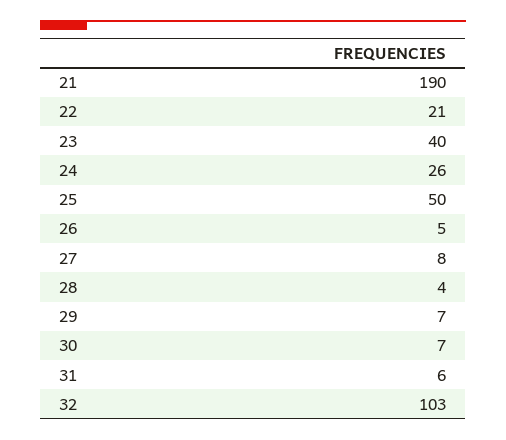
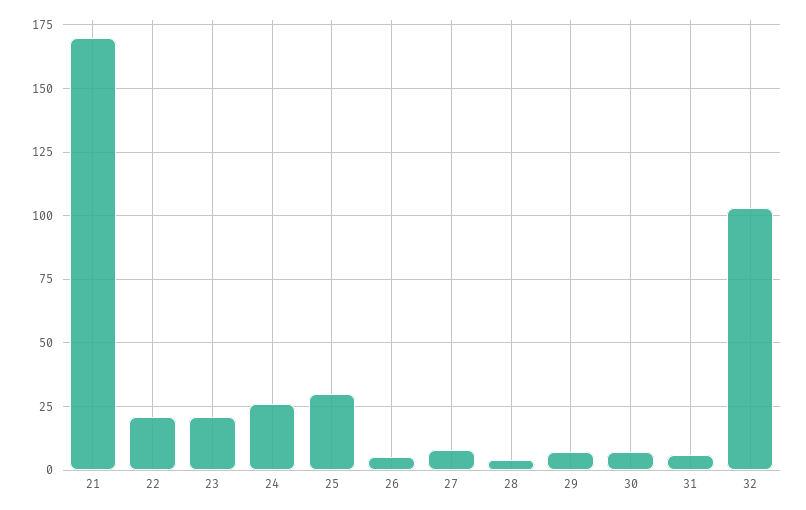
  {
-   "21": 190,
+   "21": 170,
    "22": 21,
-   "23": 40,
+   "23": 20,
    "24": 26,
-   "25": 50,
+   "25": 30,
    "26": 5,
    "27": 8,
    "28": 4,
    "29": 7,
    "30": 7,
    "31": 6,
    "32": 103
  }

